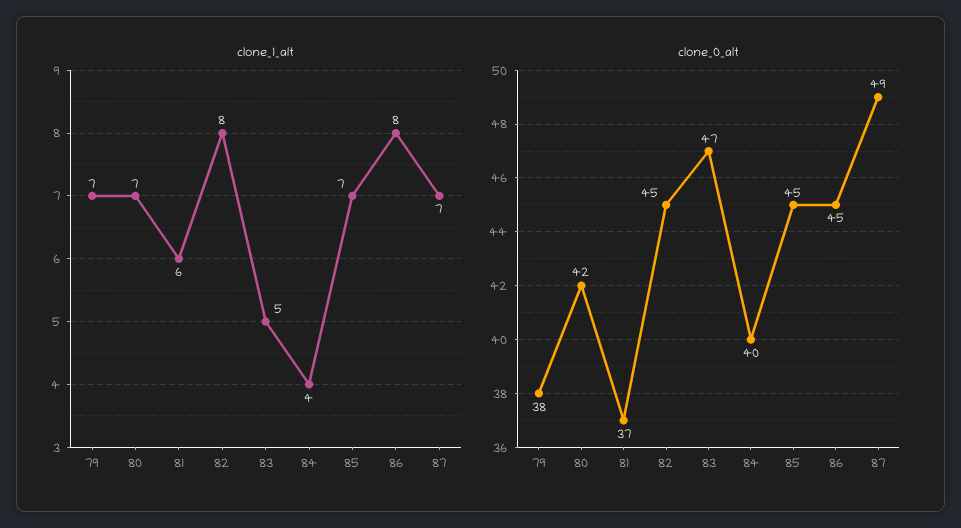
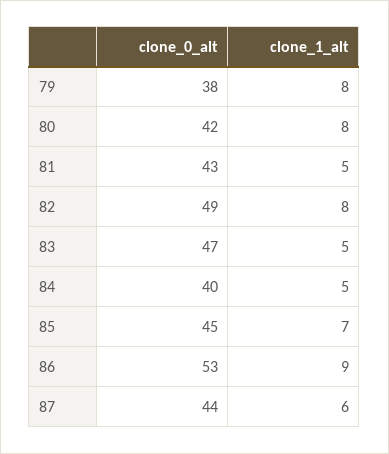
  {
    "clone_1_alt": {
-     "79": 7,
+     "79": 8,
-     "80": 7,
+     "80": 8,
-     "81": 6,
+     "81": 5,
      "82": 8,
      "83": 5,
-     "84": 4,
+     "84": 5,
      "85": 7,
-     "86": 8,
+     "86": 9,
-     "87": 7
+     "87": 6
    },
    "clone_0_alt": {
      "79": 38,
      "80": 42,
-     "81": 37,
+     "81": 43,
-     "82": 45,
+     "82": 49,
      "83": 47,
      "84": 40,
      "85": 45,
-     "86": 45,
+     "86": 53,
-     "87": 49
+     "87": 44
    }
  }

